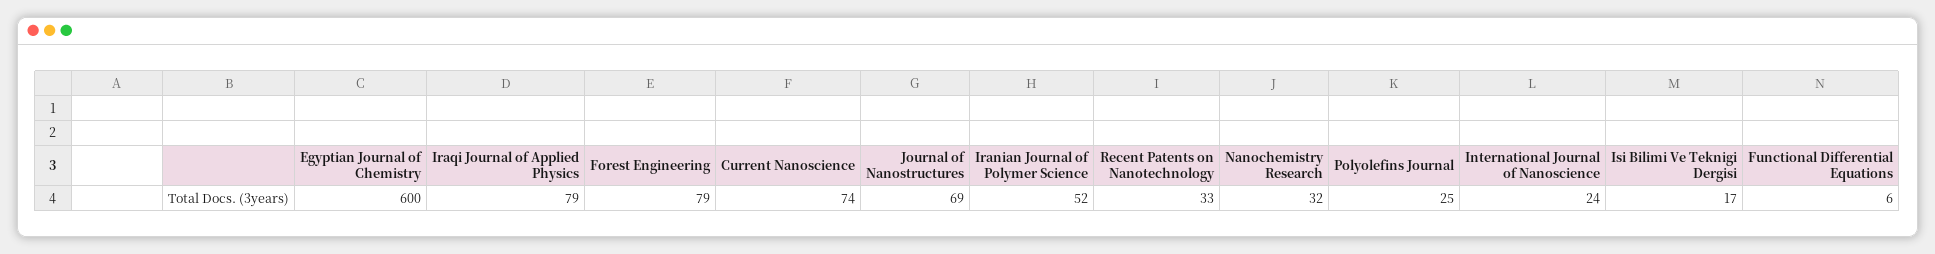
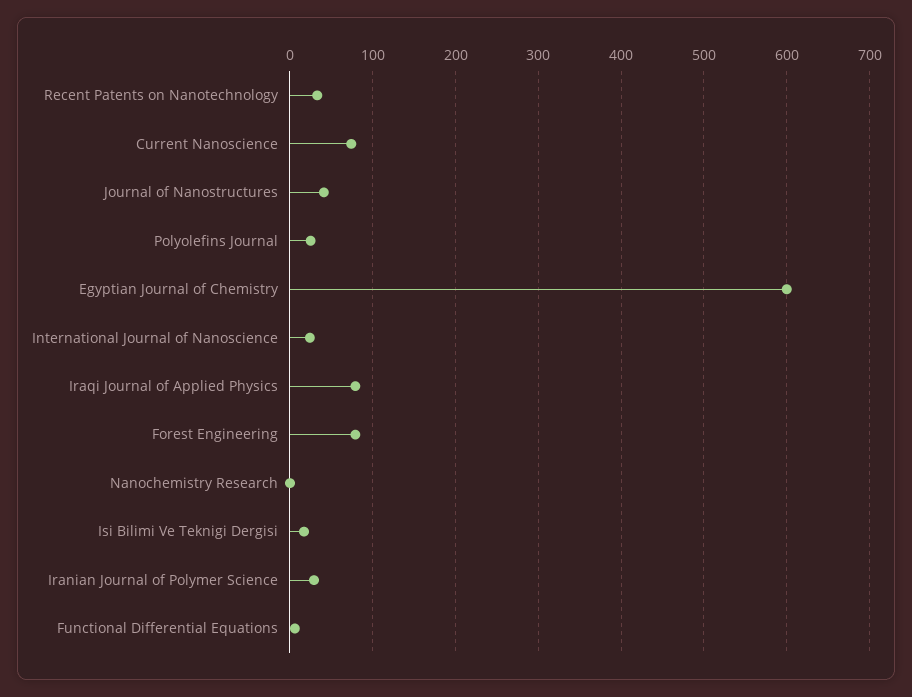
  {
    "Egyptian Journal of Chemistry": 600,
    "Iraqi Journal of Applied Physics": 79,
    "Forest Engineering": 79,
    "Current Nanoscience": 74,
-   "Journal of Nanostructures": 69,
+   "Journal of Nanostructures": 40,
-   "Iranian Journal of Polymer Science": 52,
+   "Iranian Journal of Polymer Science": 30,
    "Recent Patents on Nanotechnology": 33,
-   "Nanochemistry Research": 32,
+   "Nanochemistry Research": 0,
    "Polyolefins Journal": 25,
    "International Journal of Nanoscience": 24,
    "Isi Bilimi Ve Teknigi Dergisi": 17,
    "Functional Differential Equations": 6
  }

